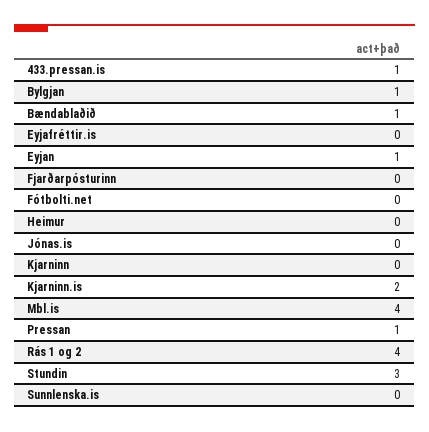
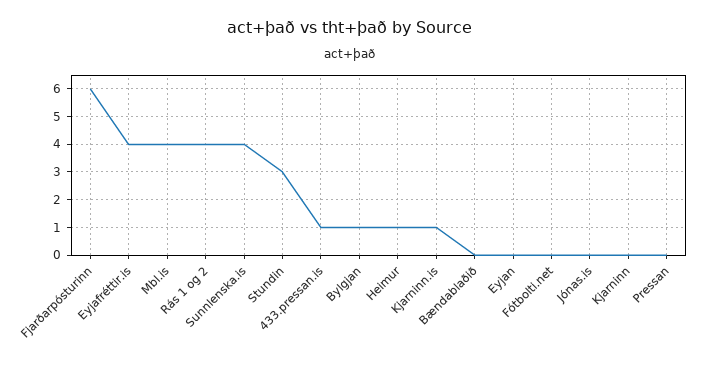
  {
    "433.pressan.is": 1,
    "Bylgjan": 1,
-   "Bændablaðið": 1,
+   "Bændablaðið": 0,
-   "Eyjafréttir.is": 0,
+   "Eyjafréttir.is": 4,
-   "Eyjan": 1,
+   "Eyjan": 0,
-   "Fjarðarpósturinn": 0,
+   "Fjarðarpósturinn": 6,
    "Fótbolti.net": 0,
-   "Heimur": 0,
+   "Heimur": 1,
    "Jónas.is": 0,
    "Kjarninn": 0,
-   "Kjarninn.is": 2,
+   "Kjarninn.is": 1,
    "Mbl.is": 4,
-   "Pressan": 1,
+   "Pressan": 0,
    "Rás 1 og 2": 4,
    "Stundin": 3,
-   "Sunnlenska.is": 0
+   "Sunnlenska.is": 4
  }

